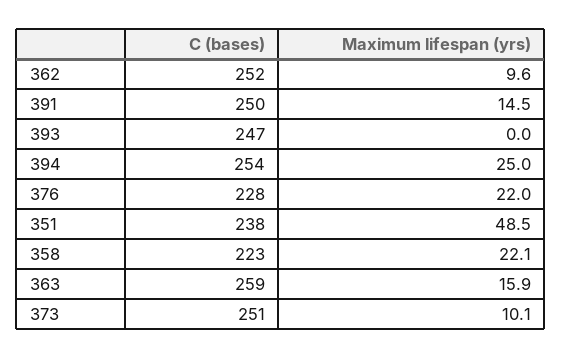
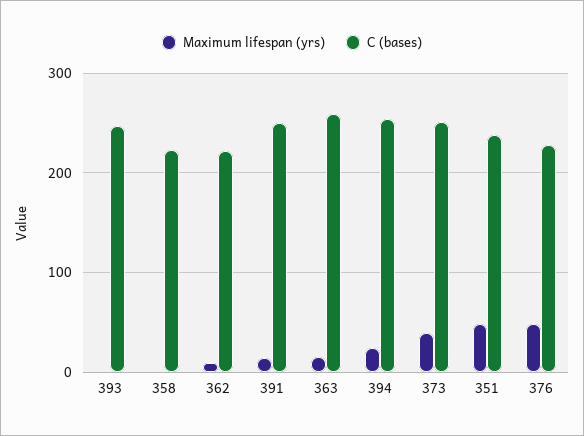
  {
    "C (bases)": {
-     "362": 252,
+     "362": 220,
      "391": 250,
      "393": 247,
      "394": 254,
      "376": 228,
      "351": 238,
      "358": 223,
      "363": 259,
      "373": 251
    },
    "Maximum lifespan (yrs)": {
      "362": 9.6,
      "391": 14.5,
      "393": 0,
      "394": 25,
-     "376": 22,
+     "376": 50,
      "351": 48.5,
-     "358": 22.1,
+     "358": 0,
      "363": 15.9,
-     "373": 10.1
+     "373": 40
    }
  }

